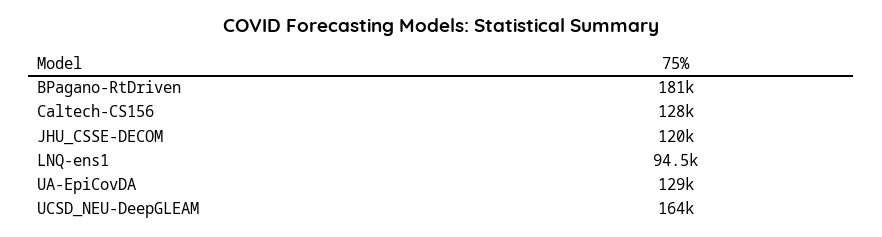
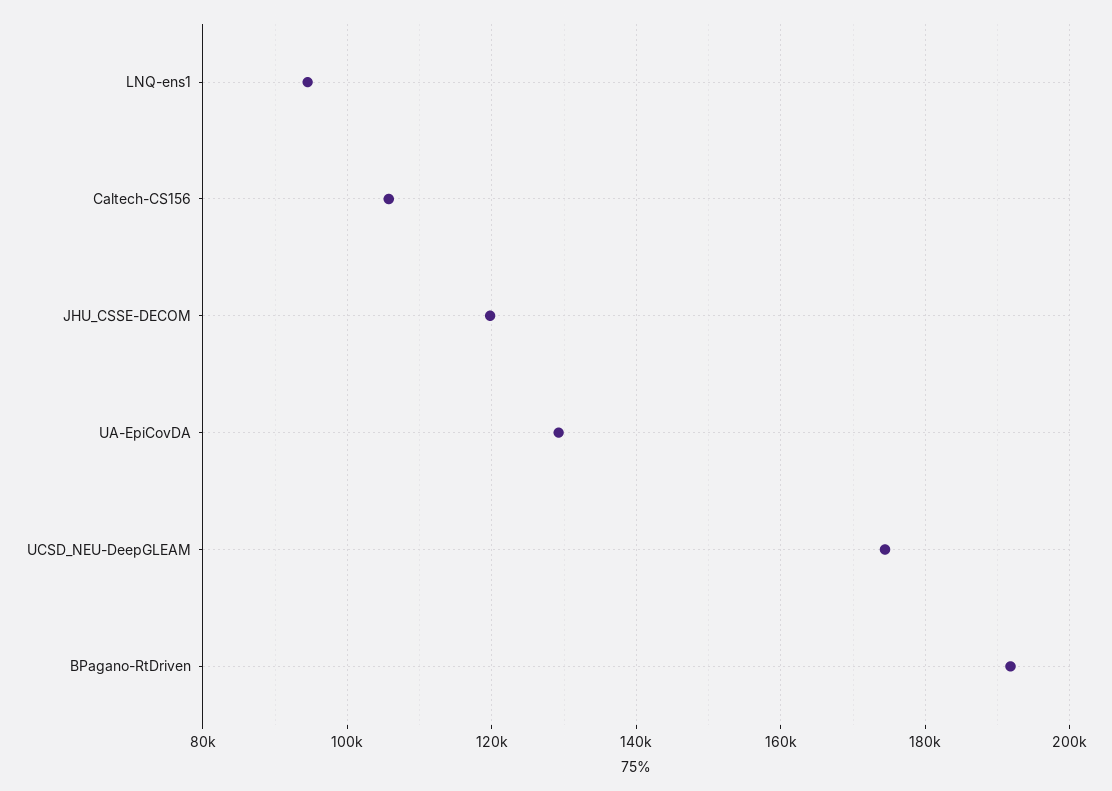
  {
-   "BPagano-RtDriven": 181000,
+   "BPagano-RtDriven": 192000,
-   "Caltech-CS156": 128000,
+   "Caltech-CS156": 106000,
    "JHU_CSSE-DECOM": 120000,
    "LNQ-ens1": 94500,
    "UA-EpiCovDA": 129000,
-   "UCSD_NEU-DeepGLEAM": 164000
+   "UCSD_NEU-DeepGLEAM": 174000
  }

